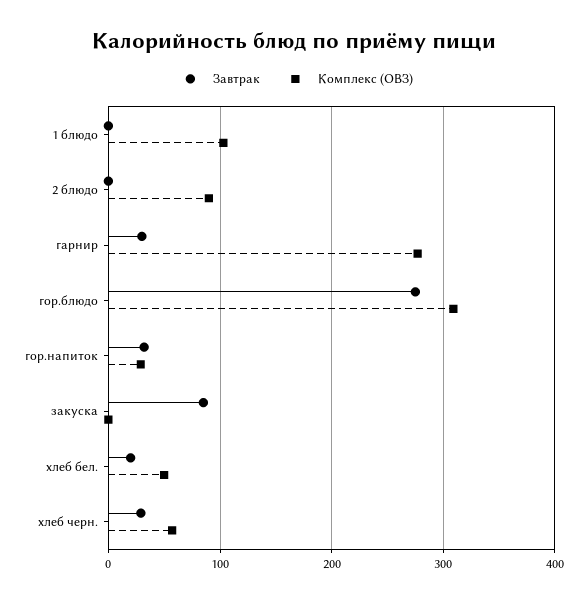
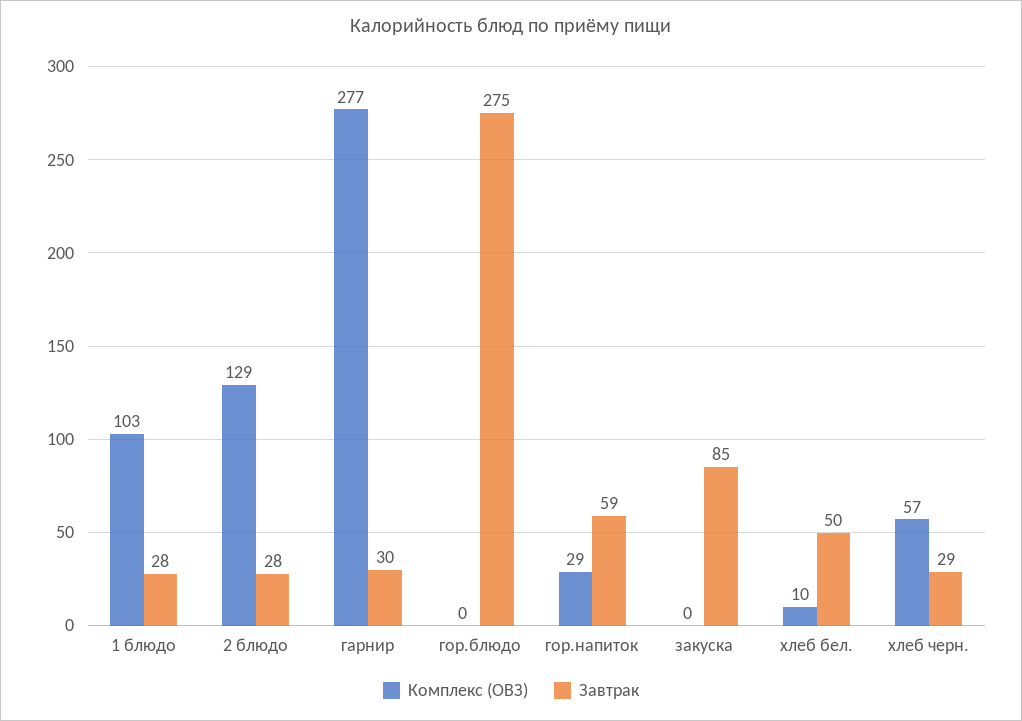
  {
    "Завтрак": {
-     "1 блюдо": 0,
+     "1 блюдо": 28,
-     "2 блюдо": 0,
+     "2 блюдо": 28,
      "гарнир": 30,
      "гор.блюдо": 275,
-     "гор.напиток": 30,
+     "гор.напиток": 59,
      "закуска": 85,
-     "хлеб бел.": 20,
+     "хлеб бел.": 50,
      "хлеб черн.": 29
    },
    "Комплекс (ОВЗ)": {
      "1 блюдо": 103,
-     "2 блюдо": 90,
+     "2 блюдо": 129,
      "гарнир": 277,
-     "гор.блюдо": 310,
+     "гор.блюдо": 0,
      "гор.напиток": 29,
      "закуска": 0,
-     "хлеб бел.": 50,
+     "хлеб бел.": 10,
      "хлеб черн.": 57
    }
  }

